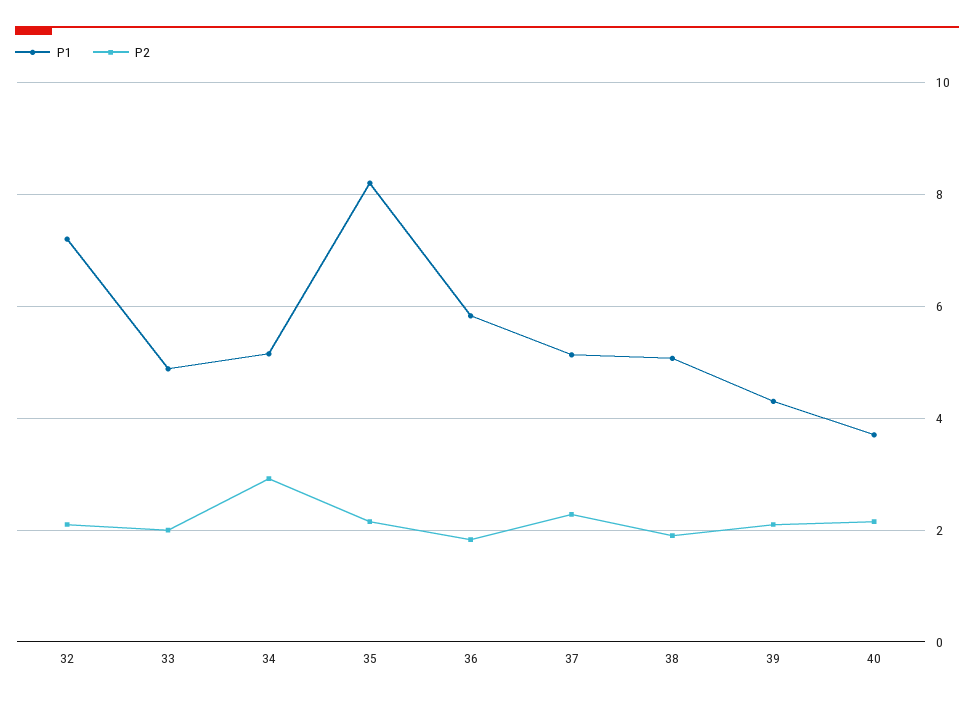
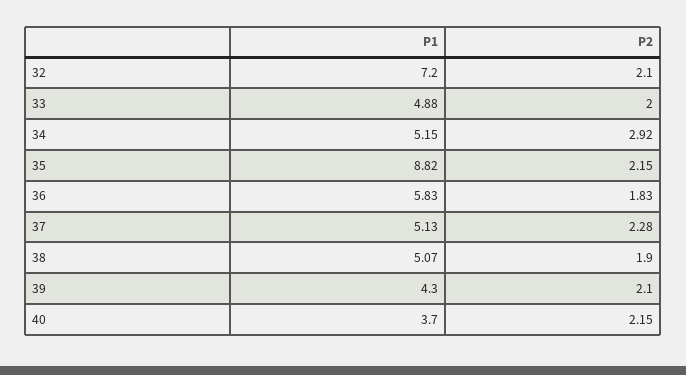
  {
    "P1": {
      "32": 7.2,
      "33": 4.88,
      "34": 5.15,
-     "35": 8.2,
+     "35": 8.82,
      "36": 5.83,
      "37": 5.13,
      "38": 5.07,
      "39": 4.3,
      "40": 3.7
    },
    "P2": {
      "32": 2.1,
      "33": 2,
      "34": 2.92,
      "35": 2.15,
      "36": 1.83,
      "37": 2.28,
      "38": 1.9,
      "39": 2.1,
      "40": 2.15
    }
  }

